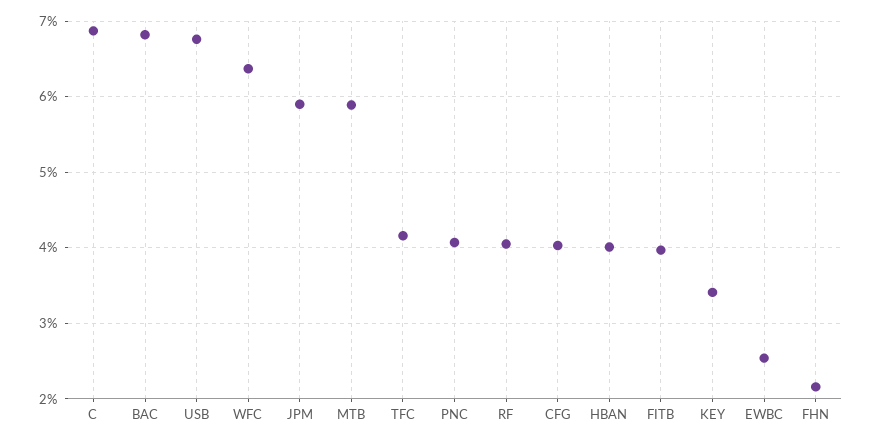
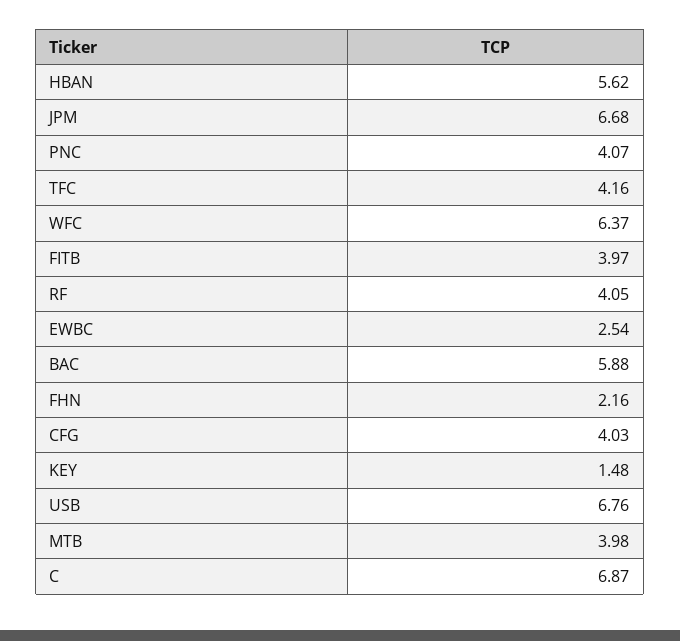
  {
    "C": 6.87,
-   "BAC": 6.8,
+   "BAC": 5.88,
    "USB": 6.76,
    "WFC": 6.37,
-   "JPM": 5.9,
+   "JPM": 6.68,
-   "MTB": 5.9,
+   "MTB": 3.98,
    "TFC": 4.16,
    "PNC": 4.07,
    "RF": 4.05,
    "CFG": 4.03,
-   "HBAN": 4,
+   "HBAN": 5.62,
    "FITB": 3.97,
-   "KEY": 3.4,
+   "KEY": 1.48,
    "EWBC": 2.54,
    "FHN": 2.16
  }

